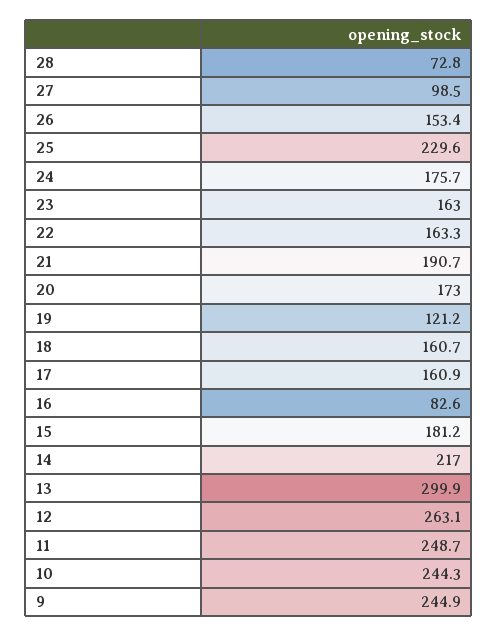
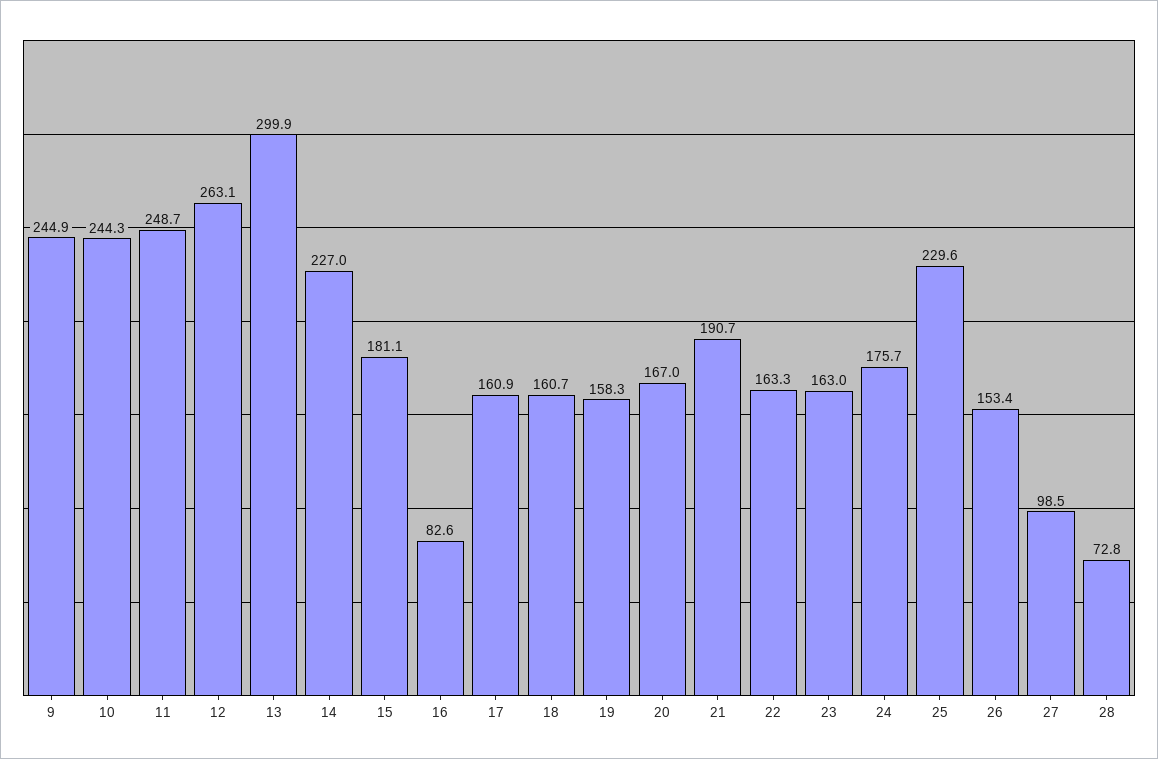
  {
    "28": 72.8,
    "27": 98.5,
    "26": 153.4,
    "25": 229.6,
    "24": 175.7,
    "23": 163,
    "22": 163.3,
    "21": 190.7,
-   "20": 173,
+   "20": 167,
-   "19": 121.2,
+   "19": 158.3,
    "18": 160.7,
    "17": 160.9,
    "16": 82.6,
-   "15": 181.2,
+   "15": 181.1,
-   "14": 217,
+   "14": 227,
    "13": 299.9,
    "12": 263.1,
    "11": 248.7,
    "10": 244.3,
    "9": 244.9
  }

